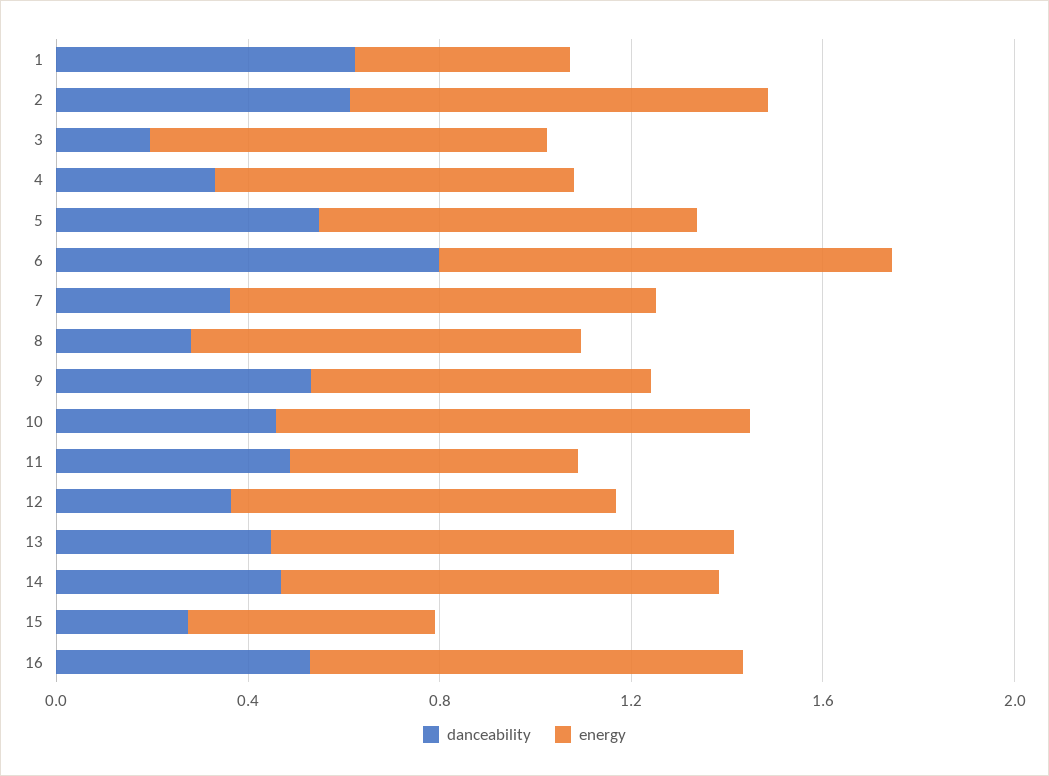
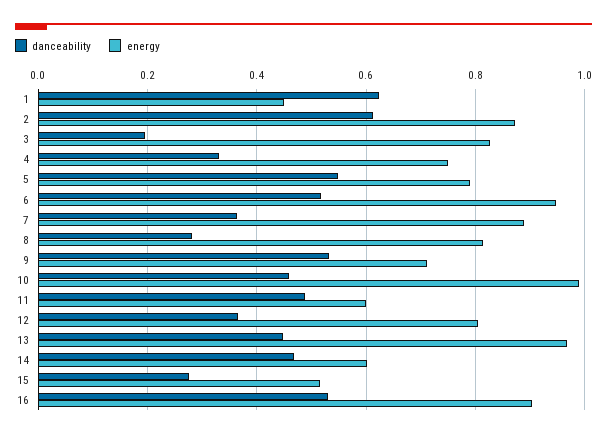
  {
    "danceability": {
      "1": 0.62,
      "2": 0.62,
      "3": 0.2,
      "4": 0.34,
      "5": 0.54,
-     "6": 0.8,
+     "6": 0.52,
      "7": 0.36,
      "8": 0.28,
      "9": 0.54,
      "10": 0.46,
      "11": 0.48,
      "12": 0.36,
      "13": 0.44,
      "14": 0.46,
      "15": 0.28,
      "16": 0.54
    },
    "energy": {
      "1": 0.44,
      "2": 0.88,
      "3": 0.82,
      "4": 0.76,
      "5": 0.78,
      "6": 0.94,
      "7": 0.88,
      "8": 0.82,
      "9": 0.72,
      "10": 1,
      "11": 0.6,
      "12": 0.8,
      "13": 0.96,
-     "14": 0.9,
+     "14": 0.6,
      "15": 0.52,
      "16": 0.9
    }
  }

